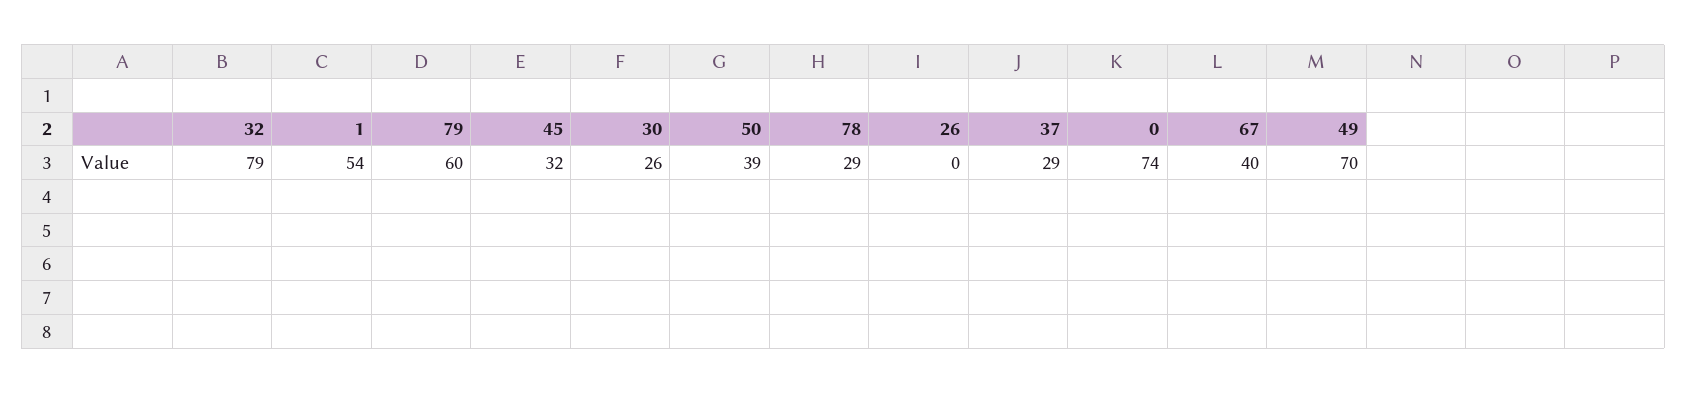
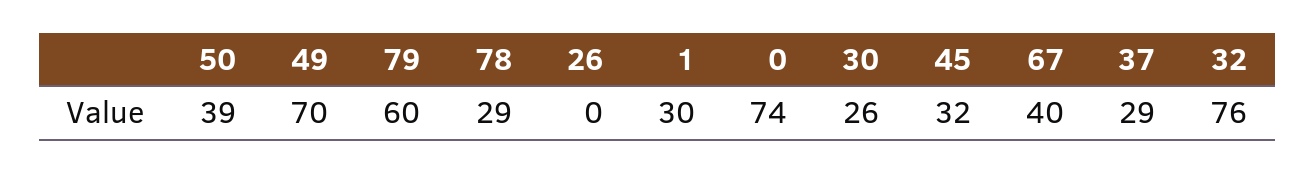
  {
-   "32": 79,
+   "32": 76,
-   "1": 54,
+   "1": 30,
    "79": 60,
    "45": 32,
    "30": 26,
    "50": 39,
    "78": 29,
    "26": 0,
    "37": 29,
    "0": 74,
    "67": 40,
    "49": 70
  }

